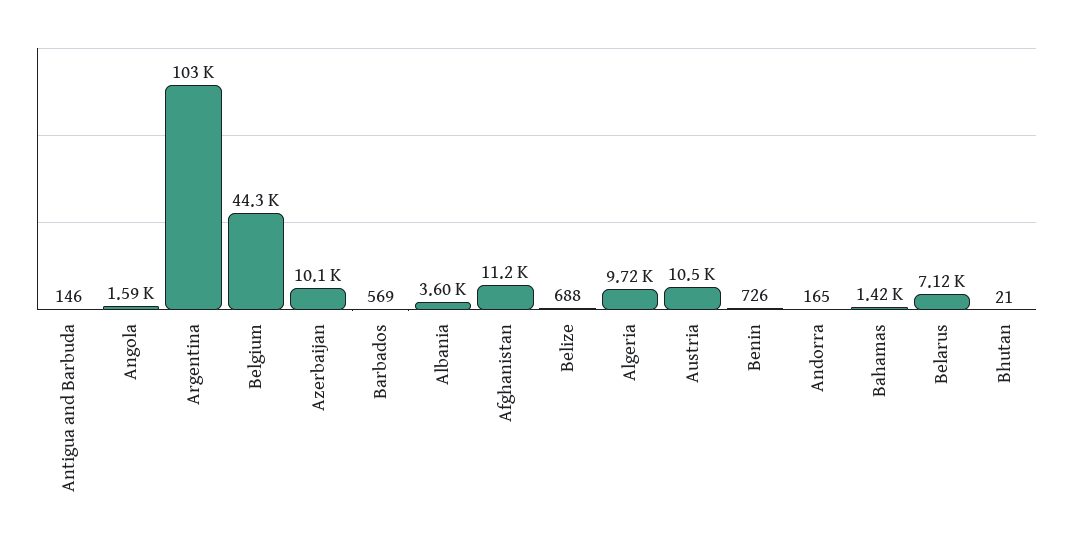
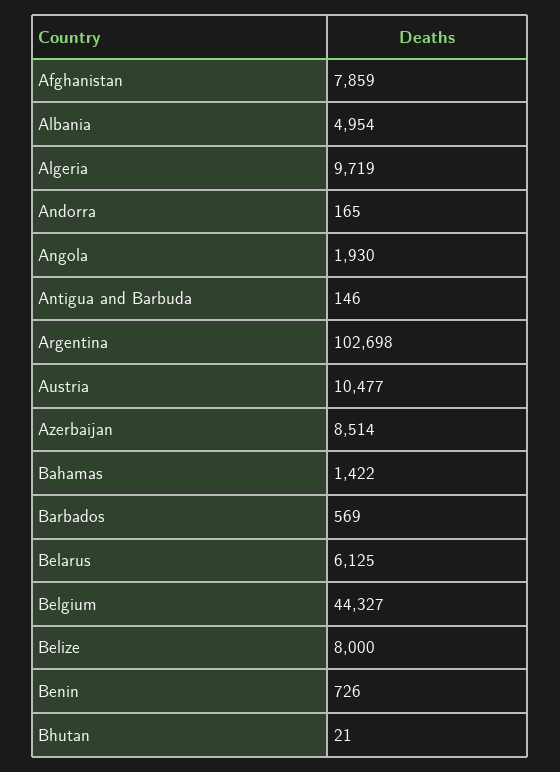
  {
    "Antigua and Barbuda": 146,
-   "Angola": 1590,
+   "Angola": 1930,
    "Argentina": 102698,
    "Belgium": 44327,
-   "Azerbaijan": 10100,
+   "Azerbaijan": 8514,
    "Barbados": 569,
-   "Albania": 3600,
+   "Albania": 4954,
-   "Afghanistan": 11200,
+   "Afghanistan": 7859,
-   "Belize": 688,
+   "Belize": 8000,
    "Algeria": 9719,
    "Austria": 10477,
    "Benin": 726,
    "Andorra": 165,
    "Bahamas": 1422,
-   "Belarus": 7120,
+   "Belarus": 6125,
    "Bhutan": 21
  }

